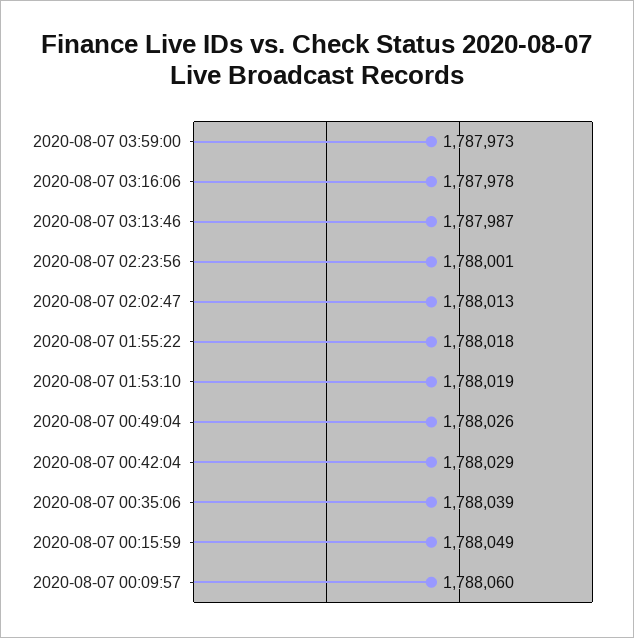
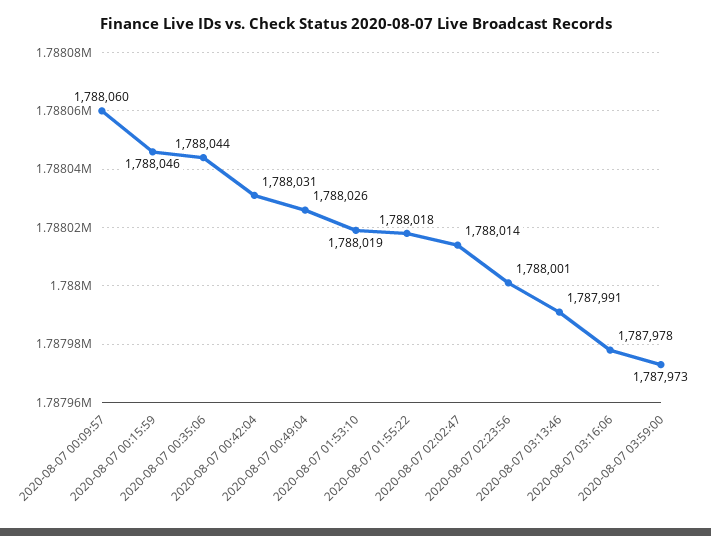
  {
    "2020-08-07 03:59:00": 1787973,
    "2020-08-07 03:16:06": 1787978,
-   "2020-08-07 03:13:46": 1787987,
+   "2020-08-07 03:13:46": 1787991,
    "2020-08-07 02:23:56": 1788001,
-   "2020-08-07 02:02:47": 1788013,
+   "2020-08-07 02:02:47": 1788014,
    "2020-08-07 01:55:22": 1788018,
    "2020-08-07 01:53:10": 1788019,
    "2020-08-07 00:49:04": 1788026,
-   "2020-08-07 00:42:04": 1788029,
+   "2020-08-07 00:42:04": 1788031,
-   "2020-08-07 00:35:06": 1788039,
+   "2020-08-07 00:35:06": 1788044,
-   "2020-08-07 00:15:59": 1788049,
+   "2020-08-07 00:15:59": 1788046,
    "2020-08-07 00:09:57": 1788060
  }

